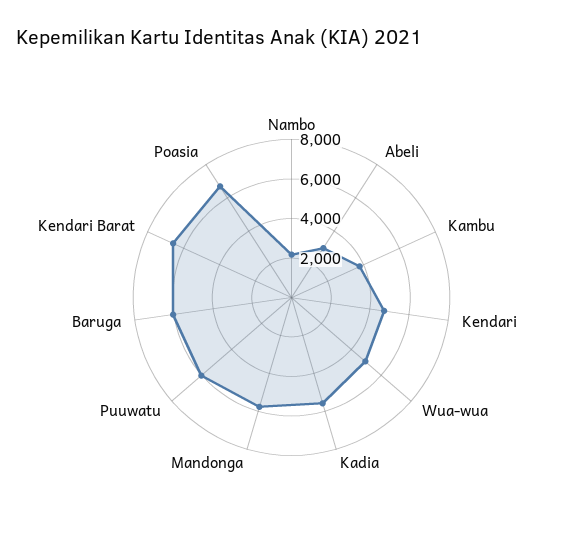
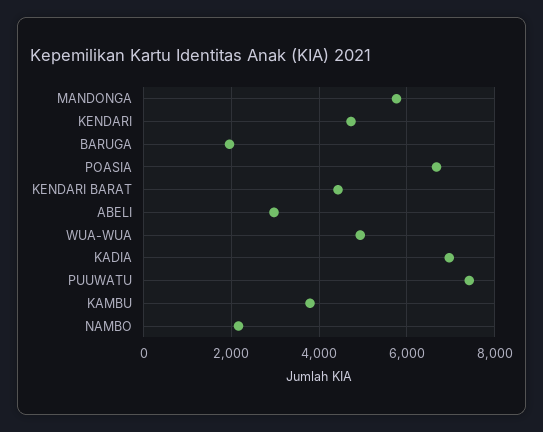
  {
    "Nambo": 2200,
    "Abeli": 3000,
    "Kambu": 3800,
    "Kendari": 4800,
    "Wua-wua": 5000,
-   "Kadia": 5500,
+   "Kadia": 7000,
    "Mandonga": 5800,
-   "Puuwatu": 6000,
+   "Puuwatu": 7400,
-   "Baruga": 6000,
+   "Baruga": 2000,
-   "Kendari Barat": 6500,
+   "Kendari Barat": 4400,
    "Poasia": 6600
  }

